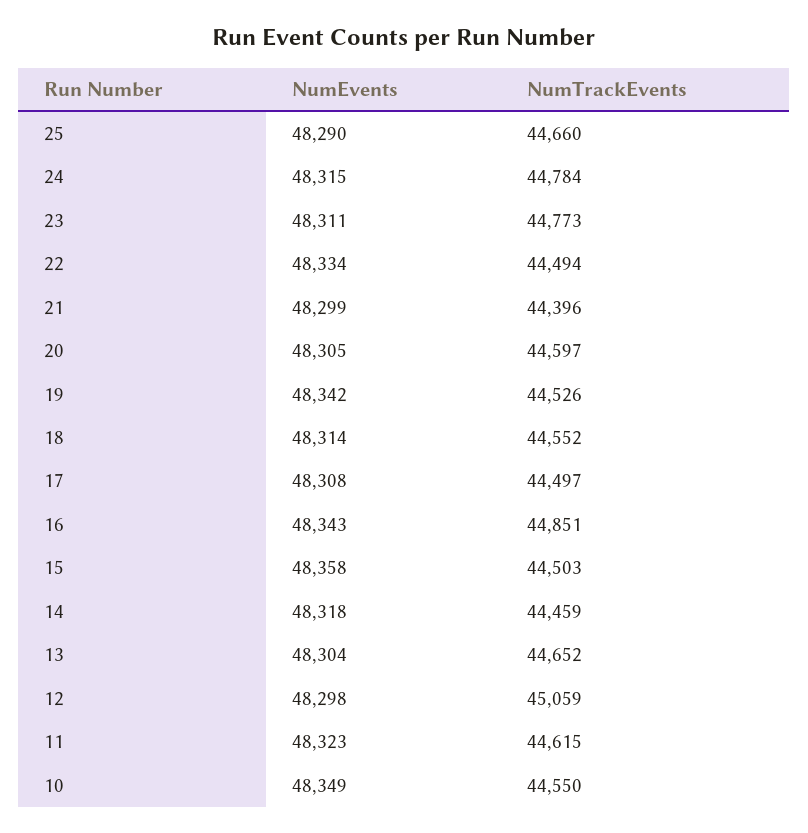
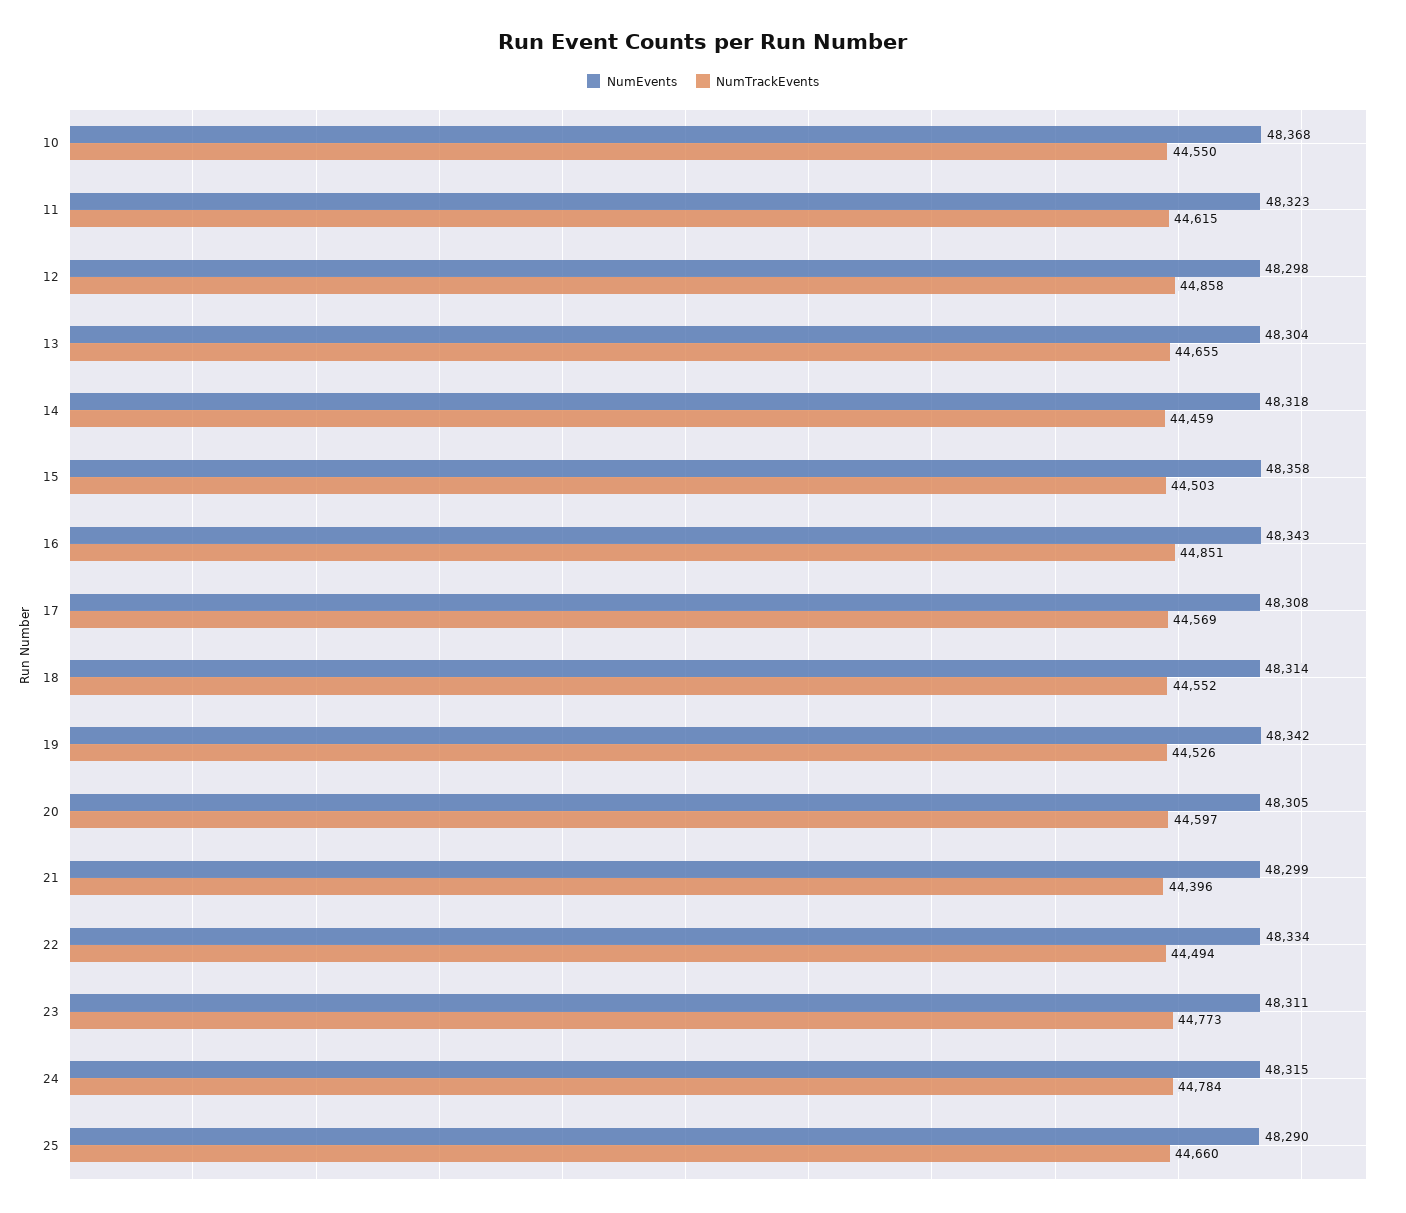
  {
    "NumEvents": {
      "25": 48290,
      "24": 48315,
      "23": 48311,
      "22": 48334,
      "21": 48299,
      "20": 48305,
      "19": 48342,
      "18": 48314,
      "17": 48308,
      "16": 48343,
      "15": 48358,
      "14": 48318,
      "13": 48304,
      "12": 48298,
      "11": 48323,
-     "10": 48349
+     "10": 48368
    },
    "NumTrackEvents": {
      "25": 44660,
      "24": 44784,
      "23": 44773,
      "22": 44494,
      "21": 44396,
      "20": 44597,
      "19": 44526,
      "18": 44552,
-     "17": 44497,
+     "17": 44569,
      "16": 44851,
      "15": 44503,
      "14": 44459,
-     "13": 44652,
+     "13": 44655,
-     "12": 45059,
+     "12": 44858,
      "11": 44615,
      "10": 44550
    }
  }

